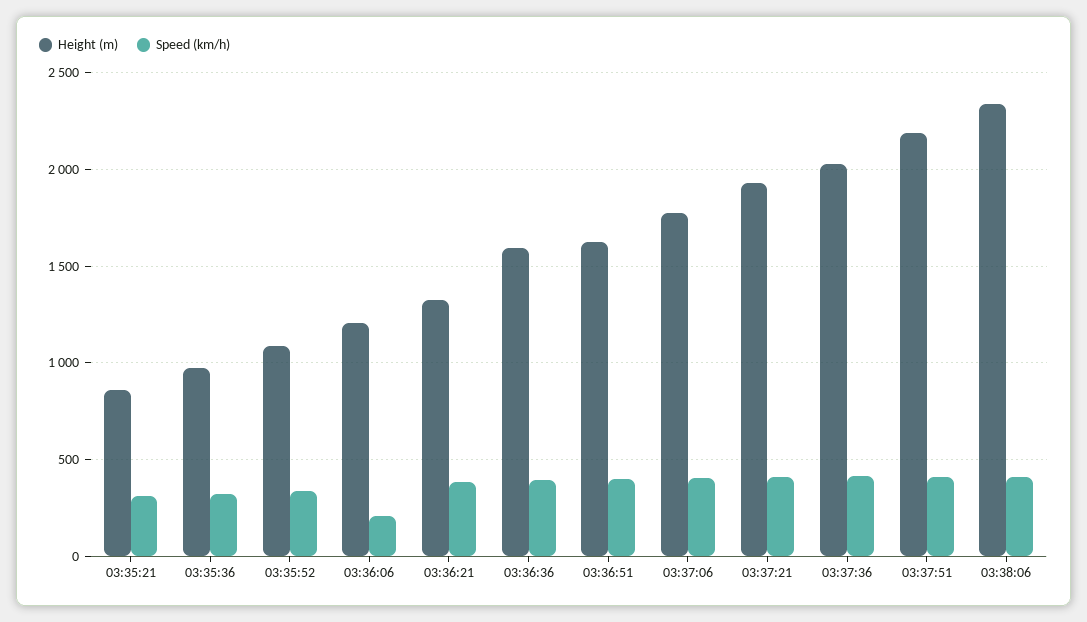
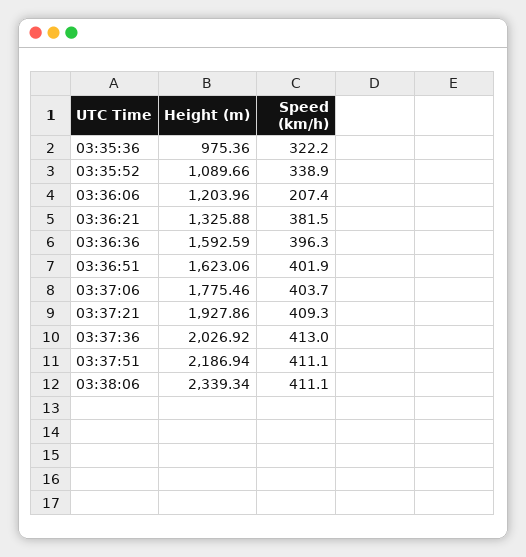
  {
    "Height (m)": {
-     "03:35:21": 850,
      "03:35:36": 975.36,
      "03:35:52": 1089.66,
      "03:36:06": 1203.96,
      "03:36:21": 1325.88,
      "03:36:36": 1592.59,
      "03:36:51": 1623.06,
      "03:37:06": 1775.46,
      "03:37:21": 1927.86,
      "03:37:36": 2026.92,
      "03:37:51": 2186.94,
      "03:38:06": 2339.34
    },
    "Speed (km/h)": {
-     "03:35:21": 300,
      "03:35:36": 322.2,
      "03:35:52": 338.9,
      "03:36:06": 207.4,
      "03:36:21": 381.5,
      "03:36:36": 396.3,
      "03:36:51": 401.9,
      "03:37:06": 403.7,
      "03:37:21": 409.3,
      "03:37:36": 413,
      "03:37:51": 411.1,
      "03:38:06": 411.1
    }
  }

